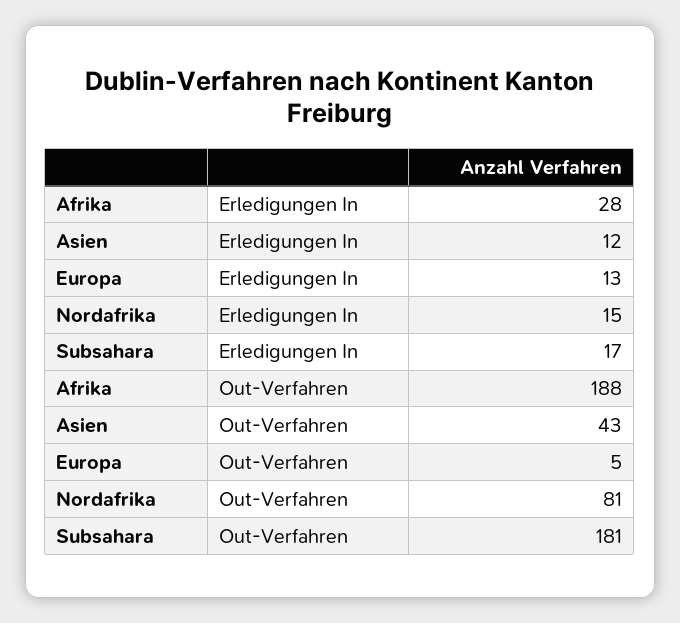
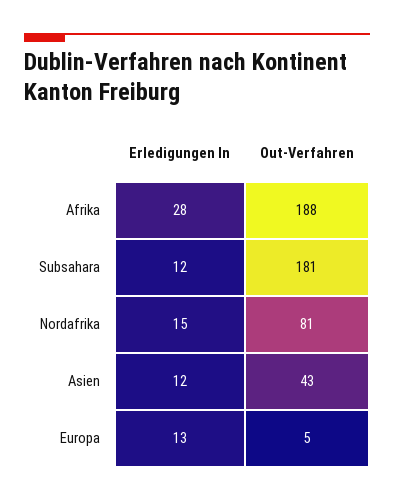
  {
    "Afrika": {
      "Erledigungen In": 28,
      "Out-Verfahren": 188
    },
    "Asien": {
      "Erledigungen In": 12,
      "Out-Verfahren": 43
    },
    "Europa": {
      "Erledigungen In": 13,
      "Out-Verfahren": 5
    },
    "Nordafrika": {
      "Erledigungen In": 15,
      "Out-Verfahren": 81
    },
    "Subsahara": {
-     "Erledigungen In": 17,
+     "Erledigungen In": 12,
      "Out-Verfahren": 181
    }
  }

